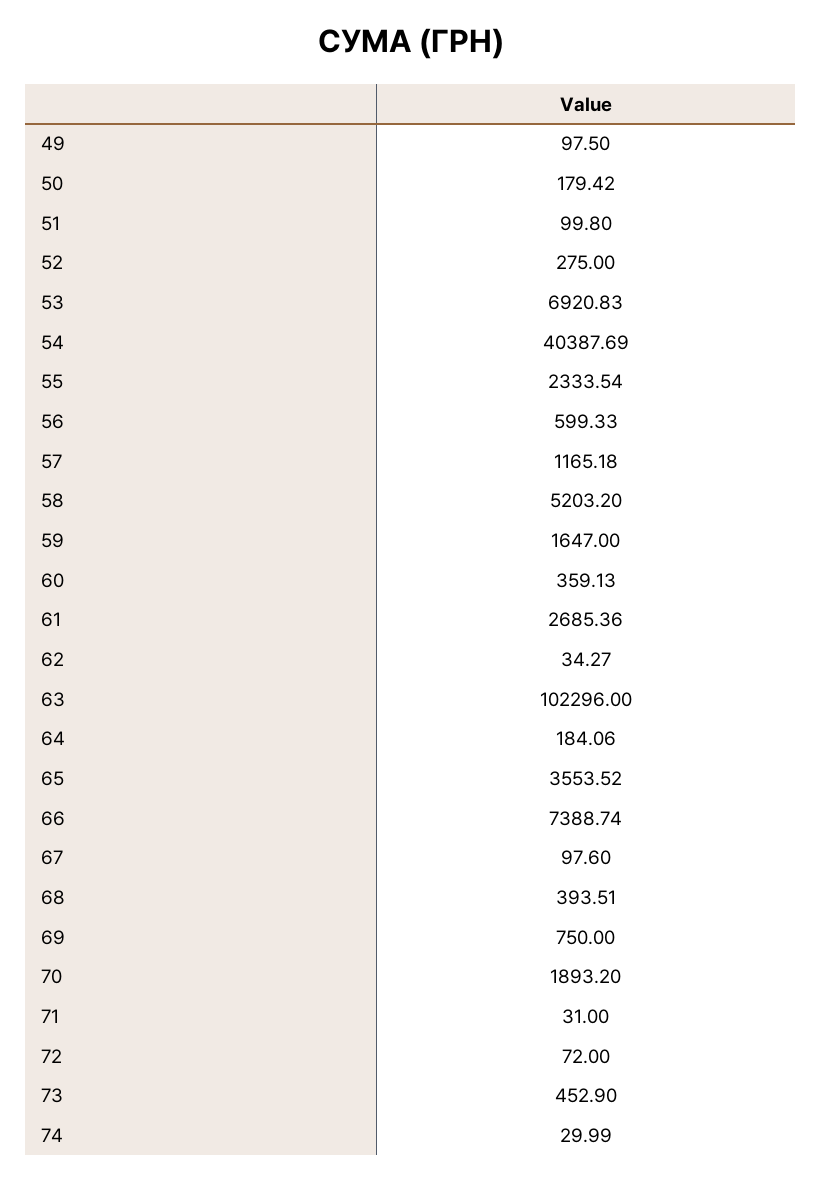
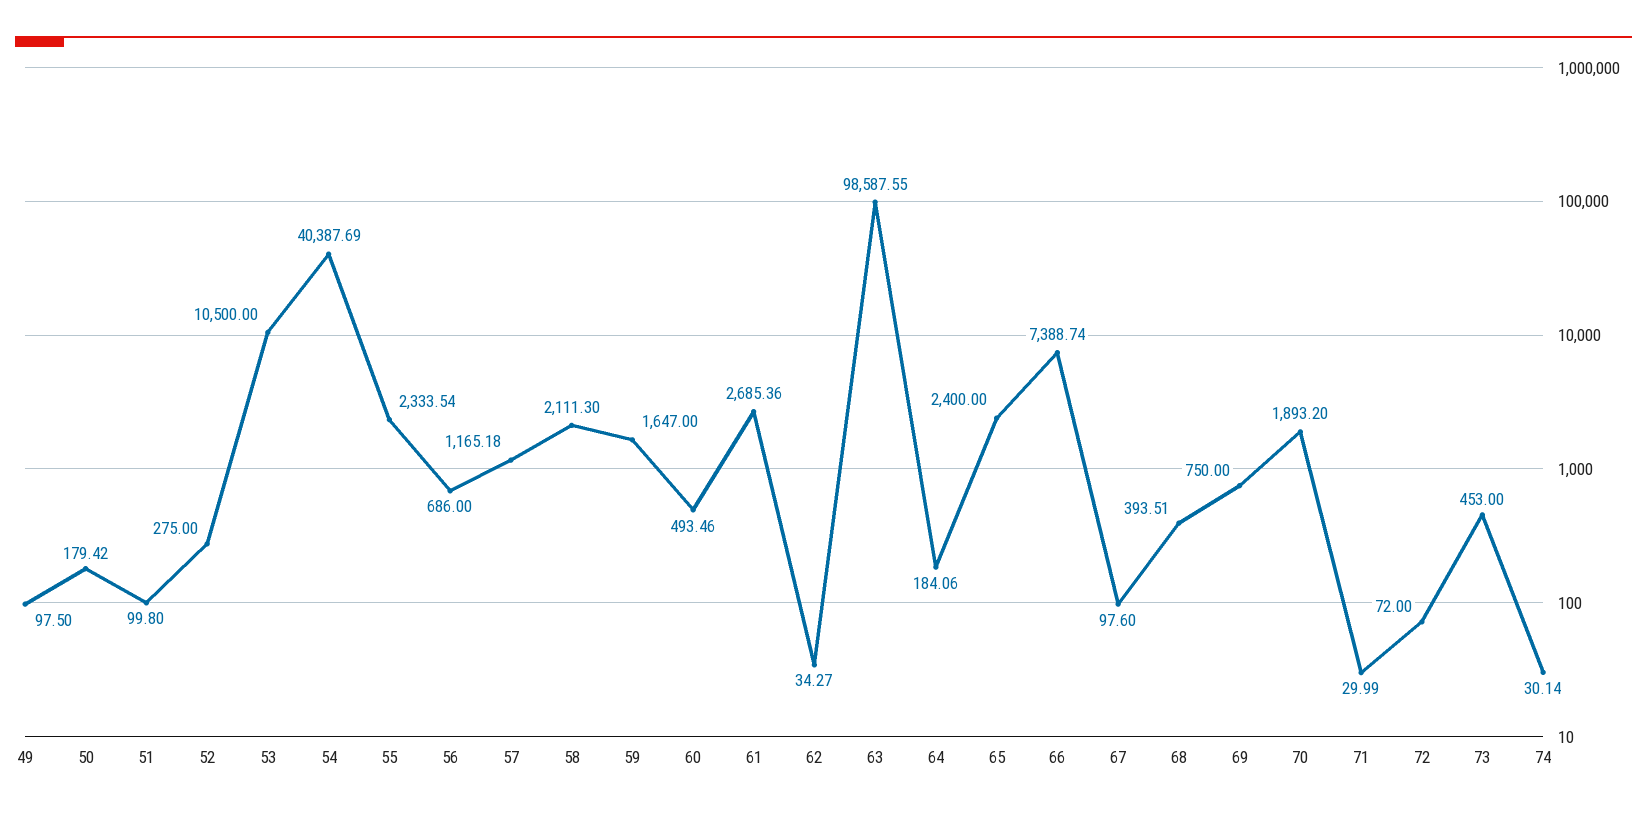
  {
    "49": 97.5,
    "50": 179.42,
    "51": 99.8,
    "52": 275,
-   "53": 6920.83,
+   "53": 10500,
    "54": 40387.69,
    "55": 2333.54,
-   "56": 599.33,
+   "56": 686,
    "57": 1165.18,
-   "58": 5203.2,
+   "58": 2111.3,
    "59": 1647,
-   "60": 359.13,
+   "60": 493.46,
    "61": 2685.36,
    "62": 34.27,
-   "63": 102296,
+   "63": 98587.55,
    "64": 184.06,
-   "65": 3553.52,
+   "65": 2400,
    "66": 7388.74,
    "67": 97.6,
    "68": 393.51,
    "69": 750,
    "70": 1893.2,
-   "71": 31,
+   "71": 29.99,
    "72": 72,
-   "73": 452.9,
+   "73": 453,
-   "74": 29.99
+   "74": 30.14
  }

